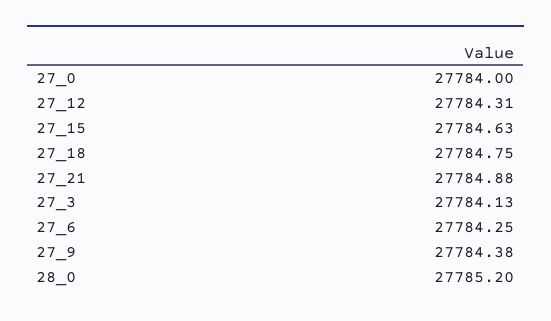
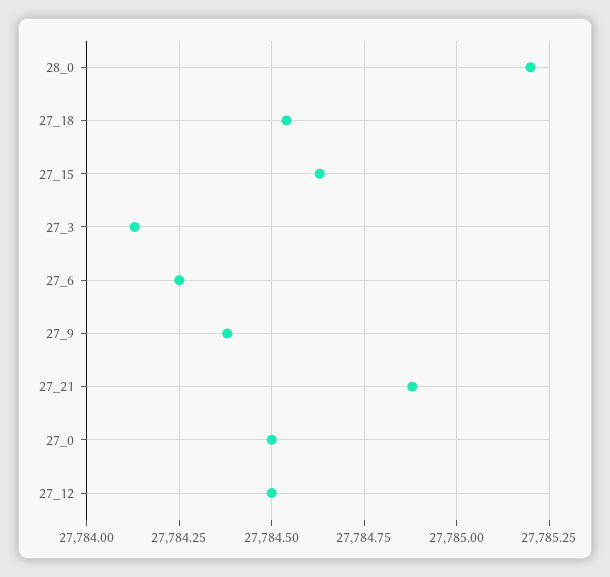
  {
-   "27_0": 27784,
+   "27_0": 27784.5,
-   "27_12": 27784.31,
+   "27_12": 27784.5,
    "27_15": 27784.63,
-   "27_18": 27784.75,
+   "27_18": 27784.55,
    "27_21": 27784.88,
    "27_3": 27784.13,
    "27_6": 27784.25,
    "27_9": 27784.38,
    "28_0": 27785.2
  }

